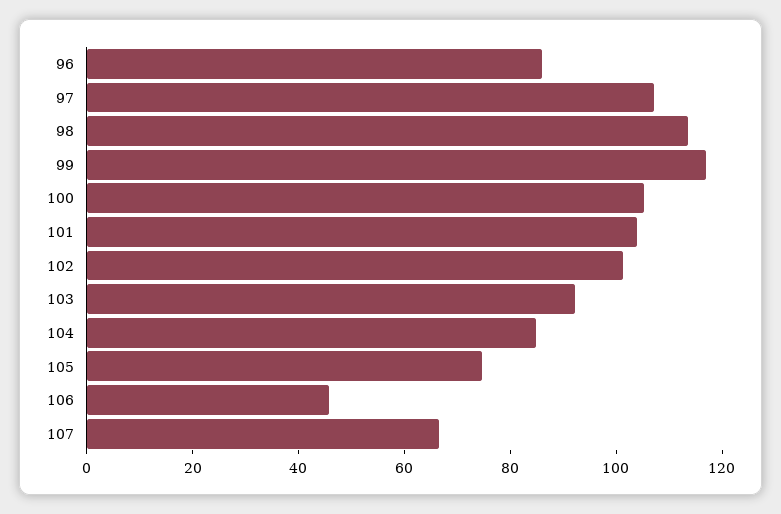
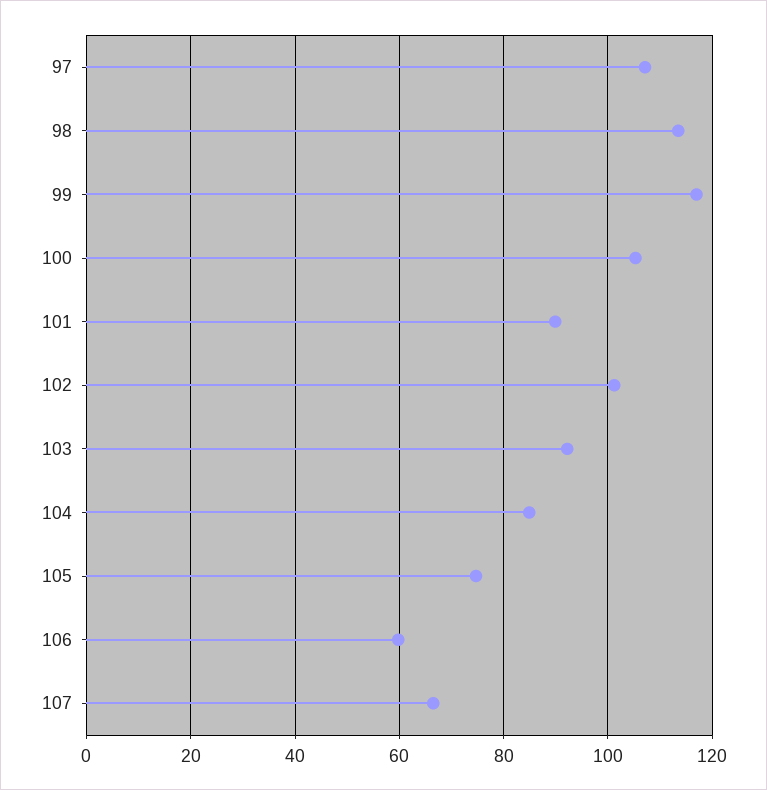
  {
-   "96": 85,
    "97": 108,
    "98": 114,
    "99": 118,
    "100": 106,
-   "101": 105,
+   "101": 90,
    "102": 102,
    "103": 92,
    "104": 84,
    "105": 74,
-   "106": 45,
+   "106": 60,
    "107": 66
  }

